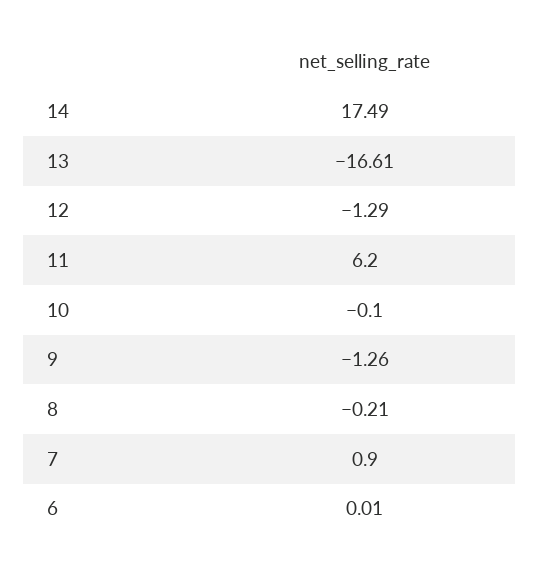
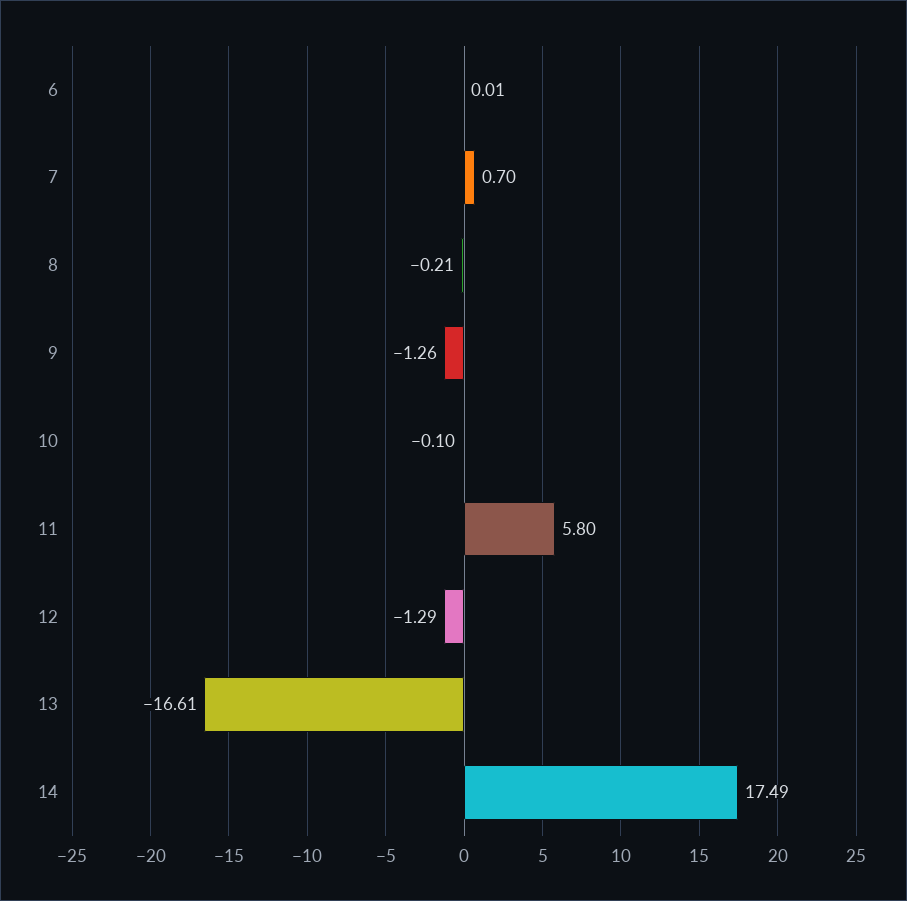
  {
    "14": 17.49,
    "13": -16.61,
    "12": -1.29,
-   "11": 6.2,
+   "11": 5.8,
    "10": -0.1,
    "9": -1.26,
    "8": -0.21,
-   "7": 0.9,
+   "7": 0.7,
    "6": 0.01
  }

